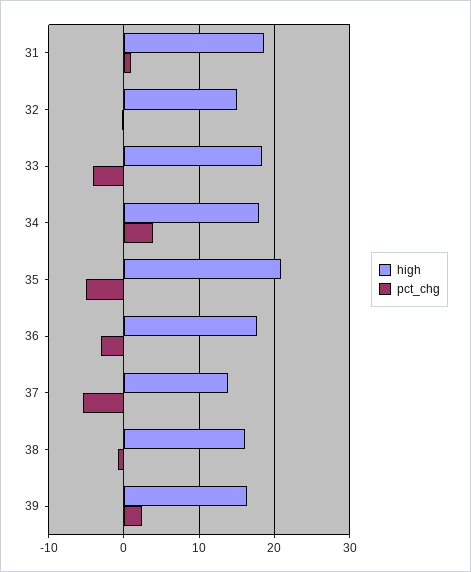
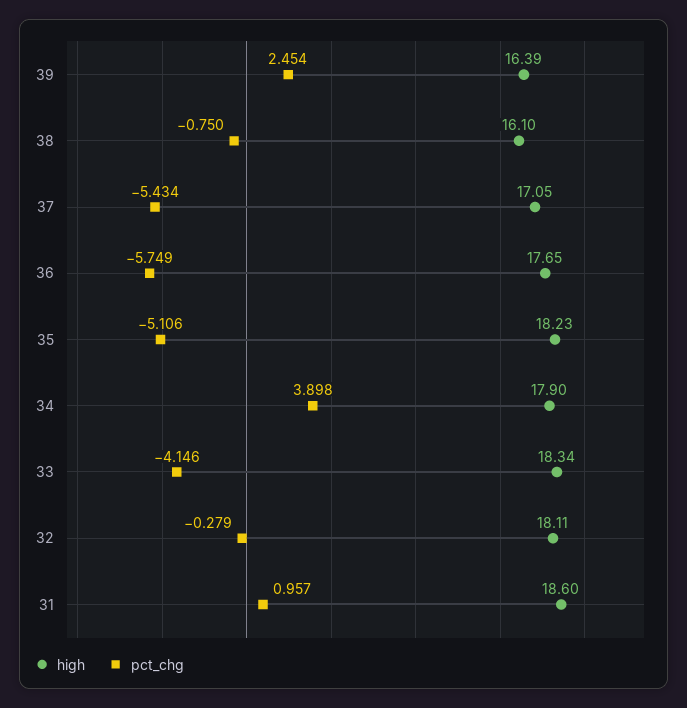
  {
    "high": {
      "31": 18.6,
-     "32": 15,
+     "32": 18.11,
      "33": 18.34,
      "34": 17.9,
-     "35": 21,
+     "35": 18.23,
      "36": 17.65,
-     "37": 14,
+     "37": 17.05,
      "38": 16.1,
      "39": 16.39
    },
    "pct_chg": {
      "31": 0.957,
      "32": -0.279,
      "33": -4.146,
      "34": 3.898,
      "35": -5.106,
-     "36": -3,
+     "36": -5.749,
      "37": -5.434,
      "38": -0.75,
      "39": 2.454
    }
  }

